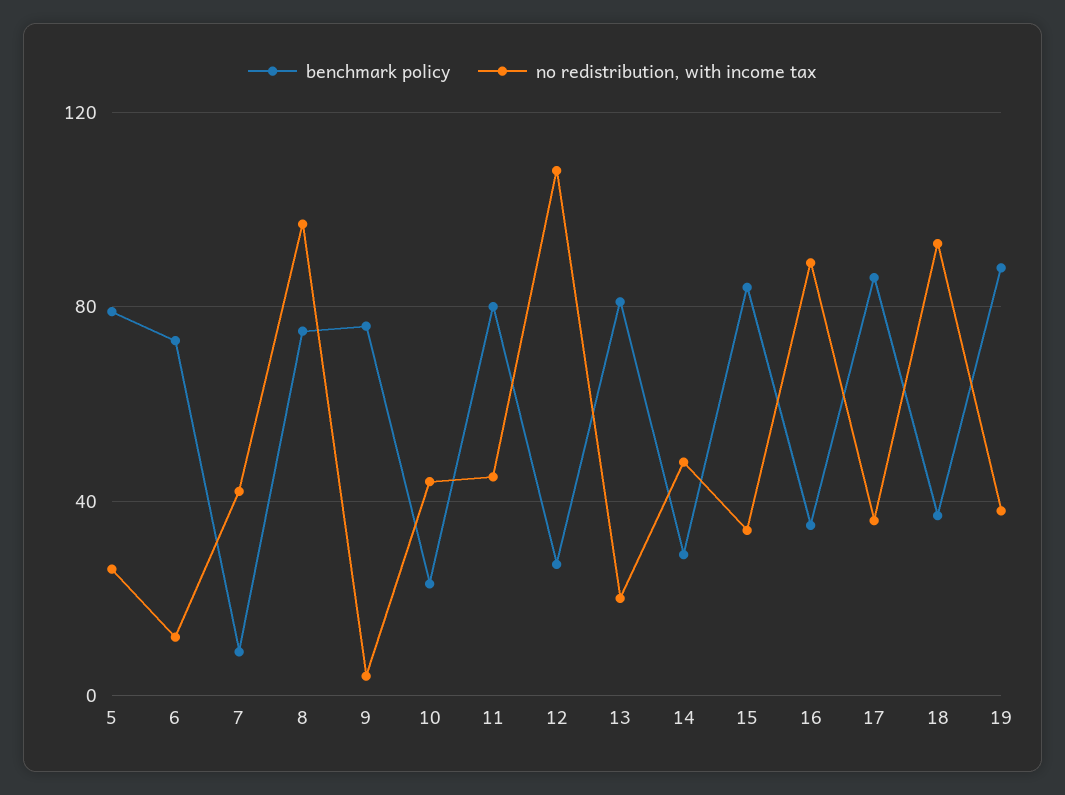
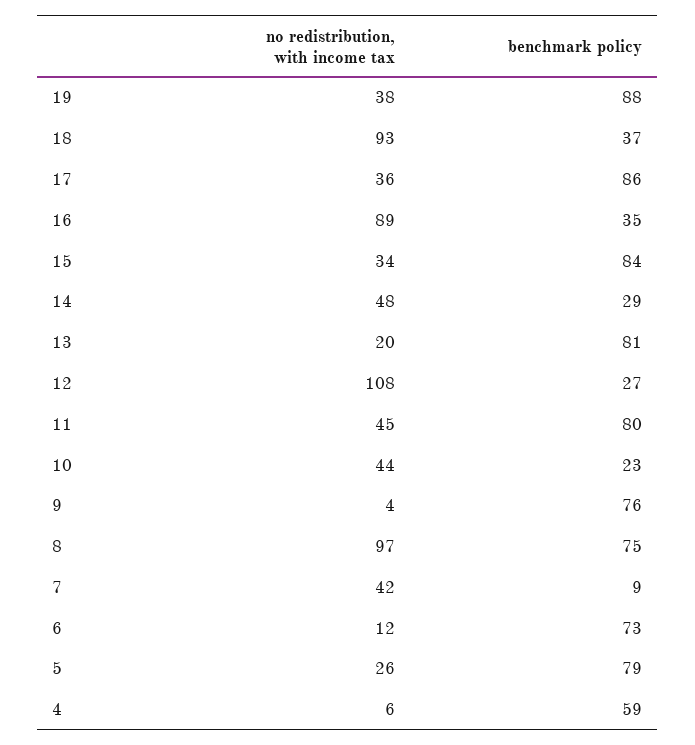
  {
    "benchmark policy": {
      "5": 79,
      "6": 73,
      "7": 9,
      "8": 75,
      "9": 76,
      "10": 23,
      "11": 80,
      "12": 27,
      "13": 81,
      "14": 29,
      "15": 84,
      "16": 35,
      "17": 86,
      "18": 37,
-     "19": 88
+     "19": 88,
+     "4": 59
    },
    "no redistribution, with income tax": {
      "5": 26,
      "6": 12,
      "7": 42,
      "8": 97,
      "9": 4,
      "10": 44,
      "11": 45,
      "12": 108,
      "13": 20,
      "14": 48,
      "15": 34,
      "16": 89,
      "17": 36,
      "18": 93,
-     "19": 38
+     "19": 38,
+     "4": 6
    }
  }

